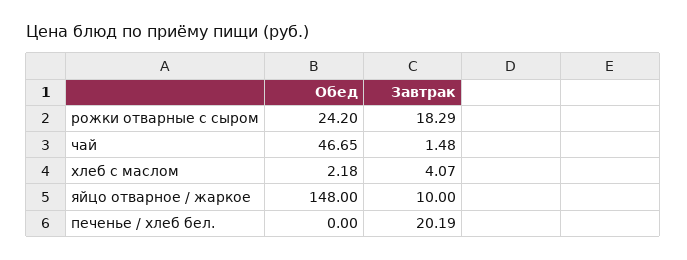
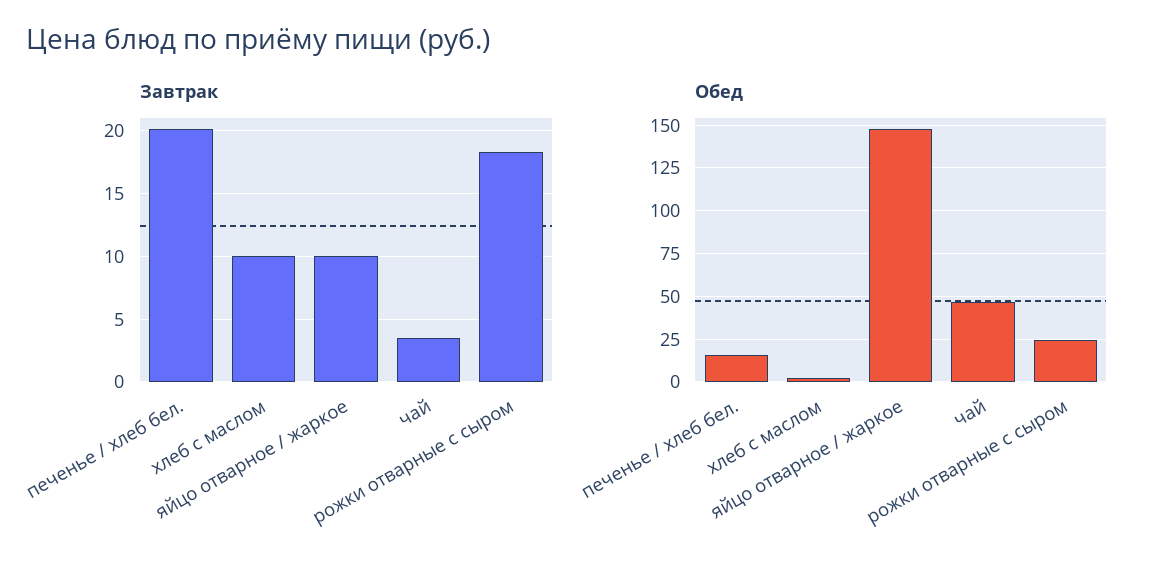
  {
    "Обед": {
      "рожки отварные с сыром": 24.2,
      "чай": 46.65,
      "хлеб с маслом": 2.18,
      "яйцо отварное / жаркое": 148,
-     "печенье / хлеб бел.": 0
+     "печенье / хлеб бел.": 15
    },
    "Завтрак": {
      "рожки отварные с сыром": 18.29,
-     "чай": 1.48,
+     "чай": 3.5,
-     "хлеб с маслом": 4.07,
+     "хлеб с маслом": 10,
      "яйцо отварное / жаркое": 10,
      "печенье / хлеб бел.": 20.19
    }
  }

